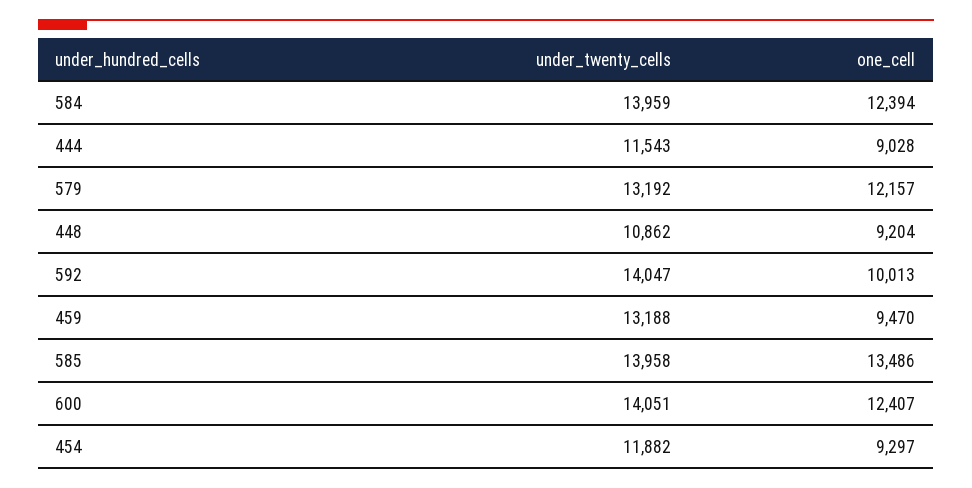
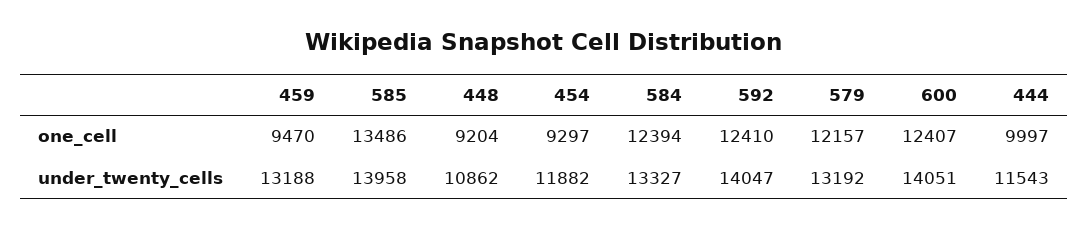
  {
    "under_twenty_cells": {
-     "584": 13959,
+     "584": 13327,
      "444": 11543,
      "579": 13192,
      "448": 10862,
      "592": 14047,
      "459": 13188,
      "585": 13958,
      "600": 14051,
      "454": 11882
    },
    "one_cell": {
      "584": 12394,
-     "444": 9028,
+     "444": 9997,
      "579": 12157,
      "448": 9204,
-     "592": 10013,
+     "592": 12410,
      "459": 9470,
      "585": 13486,
      "600": 12407,
      "454": 9297
    }
  }

